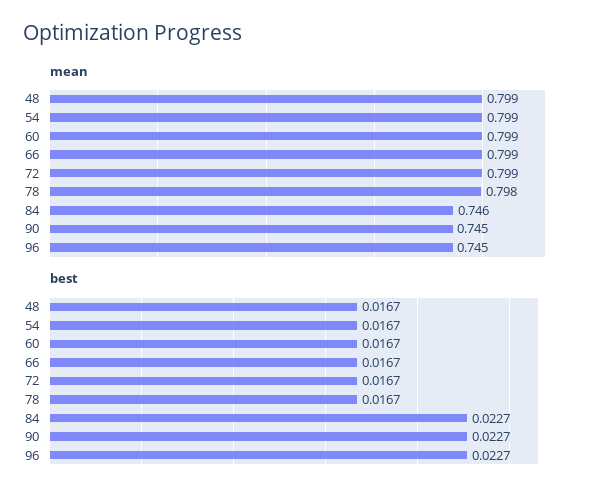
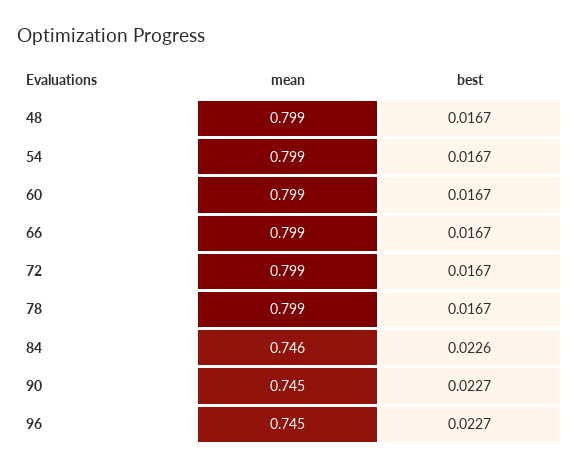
  {
    "mean": {
      "48": 0.799,
      "54": 0.799,
      "60": 0.799,
      "66": 0.799,
      "72": 0.799,
-     "78": 0.798,
+     "78": 0.799,
      "84": 0.746,
      "90": 0.745,
      "96": 0.745
    },
    "best": {
      "48": 0.0167,
      "54": 0.0167,
      "60": 0.0167,
      "66": 0.0167,
      "72": 0.0167,
      "78": 0.0167,
-     "84": 0.0227,
+     "84": 0.0226,
      "90": 0.0227,
      "96": 0.0227
    }
  }

